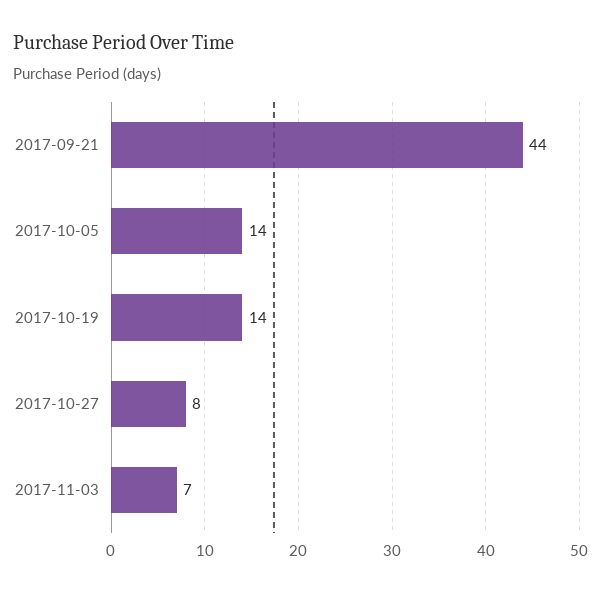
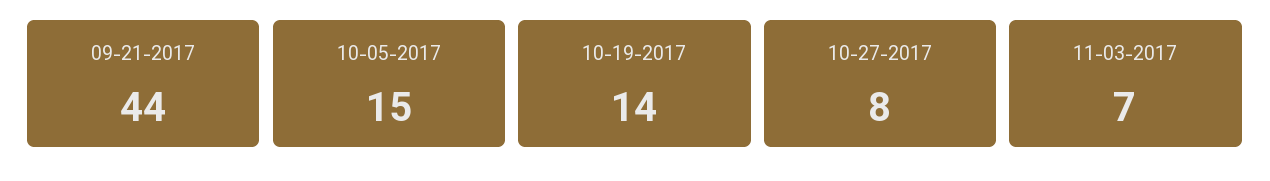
  {
    "2017-09-21": 44,
-   "2017-10-05": 14,
+   "2017-10-05": 15,
    "2017-10-19": 14,
    "2017-10-27": 8,
    "2017-11-03": 7
  }

